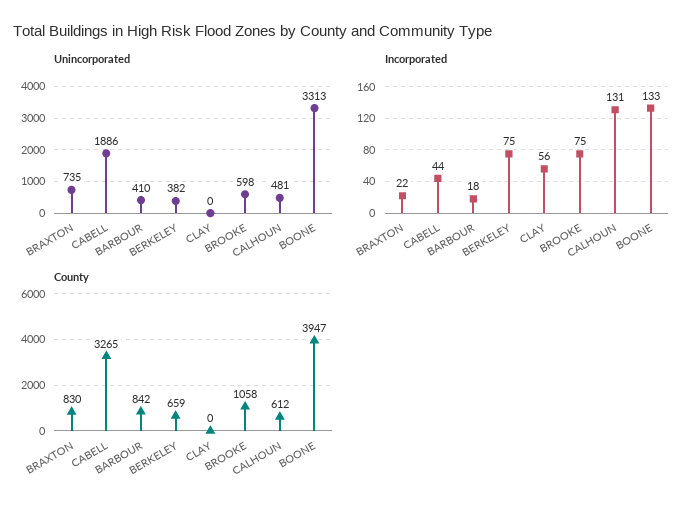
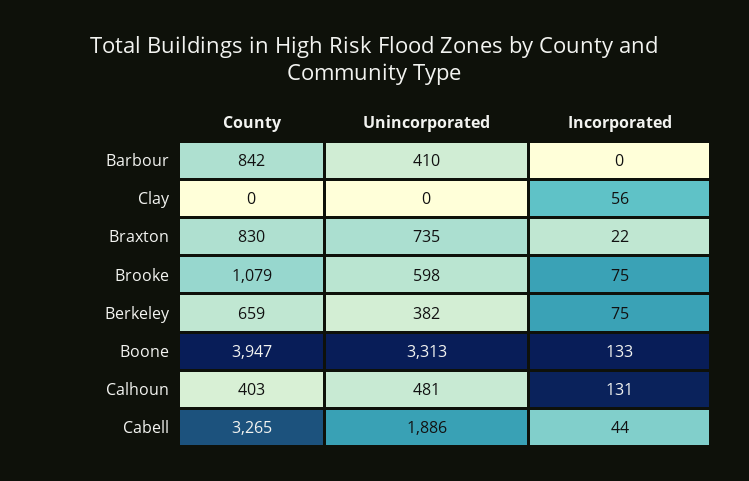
  {
    "Unincorporated": {
      "BRAXTON": 735,
      "CABELL": 1886,
      "BARBOUR": 410,
      "BERKELEY": 382,
      "CLAY": 0,
      "BROOKE": 598,
      "CALHOUN": 481,
      "BOONE": 3313
    },
    "Incorporated": {
      "BRAXTON": 22,
      "CABELL": 44,
-     "BARBOUR": 18,
+     "BARBOUR": 0,
      "BERKELEY": 75,
      "CLAY": 56,
      "BROOKE": 75,
      "CALHOUN": 131,
      "BOONE": 133
    },
    "County": {
      "BRAXTON": 830,
      "CABELL": 3265,
      "BARBOUR": 842,
      "BERKELEY": 659,
      "CLAY": 0,
-     "BROOKE": 1058,
+     "BROOKE": 1079,
-     "CALHOUN": 612,
+     "CALHOUN": 403,
      "BOONE": 3947
    }
  }

